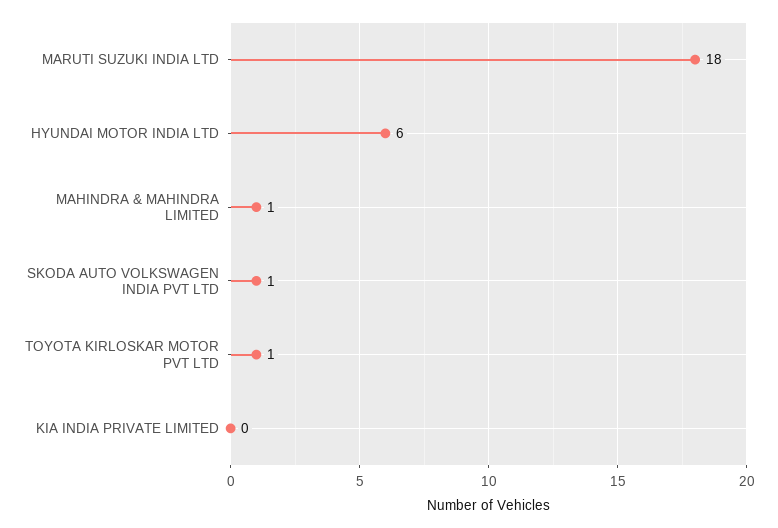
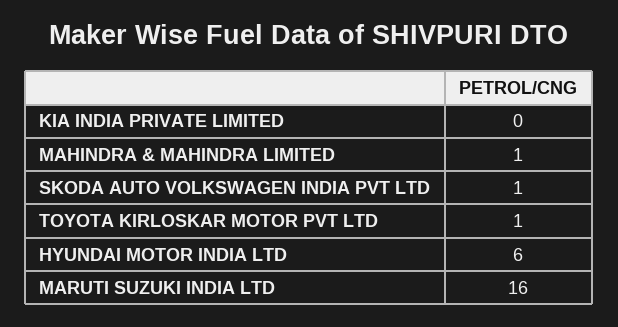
  {
-   "MARUTI SUZUKI INDIA LTD": 18,
+   "MARUTI SUZUKI INDIA LTD": 16,
    "HYUNDAI MOTOR INDIA LTD": 6,
    "MAHINDRA & MAHINDRA LIMITED": 1,
    "SKODA AUTO VOLKSWAGEN INDIA PVT LTD": 1,
    "TOYOTA KIRLOSKAR MOTOR PVT LTD": 1,
    "KIA INDIA PRIVATE LIMITED": 0
  }

